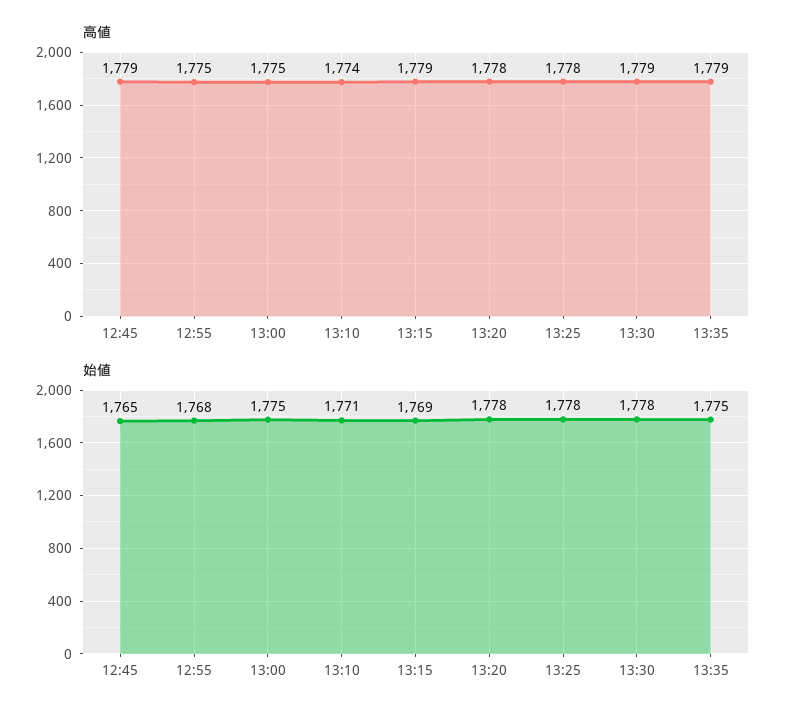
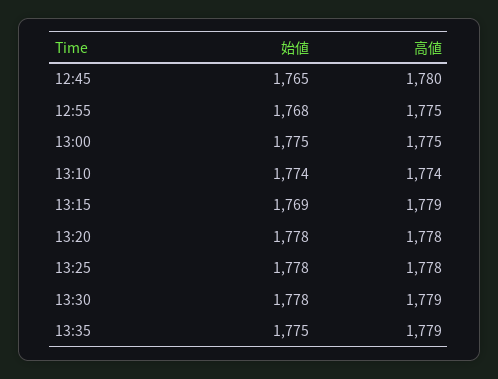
  {
    "高値": {
-     "12:45": 1779,
+     "12:45": 1780,
      "12:55": 1775,
      "13:00": 1775,
      "13:10": 1774,
      "13:15": 1779,
      "13:20": 1778,
      "13:25": 1778,
      "13:30": 1779,
      "13:35": 1779
    },
    "始値": {
      "12:45": 1765,
      "12:55": 1768,
      "13:00": 1775,
-     "13:10": 1771,
+     "13:10": 1774,
      "13:15": 1769,
      "13:20": 1778,
      "13:25": 1778,
      "13:30": 1778,
      "13:35": 1775
    }
  }

